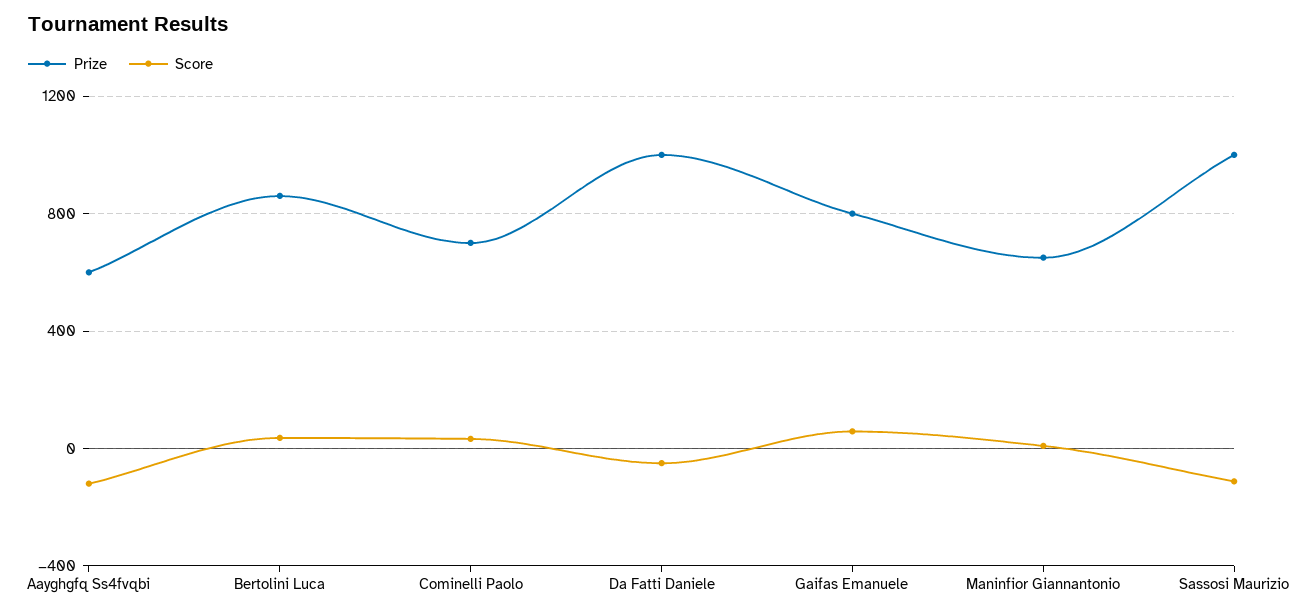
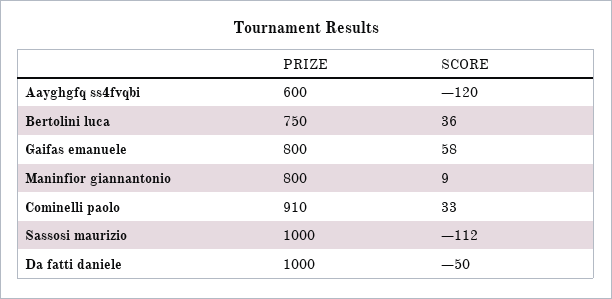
  {
    "Prize": {
      "Aayghgfq Ss4fvqbi": 600,
-     "Bertolini Luca": 850,
+     "Bertolini Luca": 750,
-     "Cominelli Paolo": 700,
+     "Cominelli Paolo": 910,
      "Da Fatti Daniele": 1000,
      "Gaifas Emanuele": 800,
-     "Maninfior Giannantonio": 650,
+     "Maninfior Giannantonio": 800,
      "Sassosi Maurizio": 1000
    },
    "Score": {
      "Aayghgfq Ss4fvqbi": -120,
      "Bertolini Luca": 36,
      "Cominelli Paolo": 33,
      "Da Fatti Daniele": -50,
      "Gaifas Emanuele": 58,
      "Maninfior Giannantonio": 9,
      "Sassosi Maurizio": -112
    }
  }

